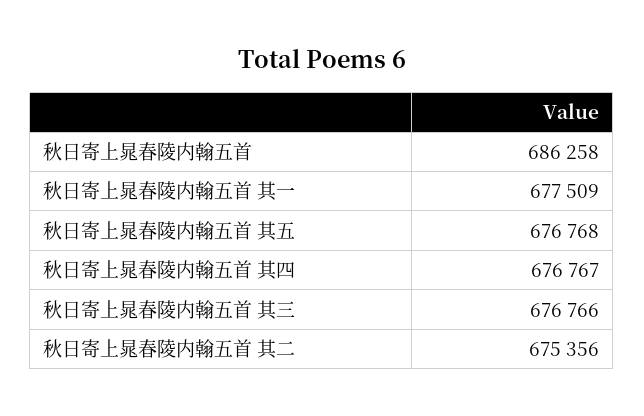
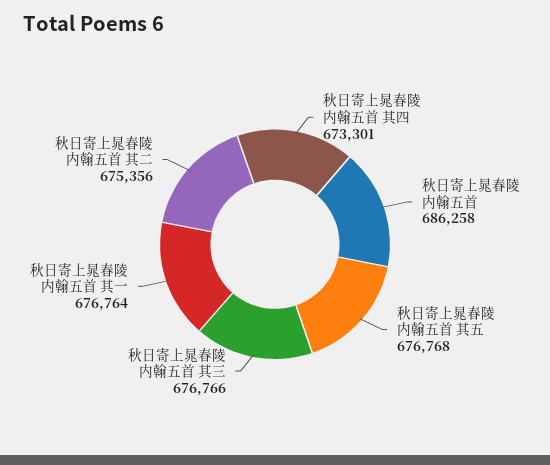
  {
    "秋日寄上晁春陵内翰五首": 686258,
-   "秋日寄上晁春陵内翰五首 其一": 677509,
+   "秋日寄上晁春陵内翰五首 其一": 676764,
    "秋日寄上晁春陵内翰五首 其五": 676768,
-   "秋日寄上晁春陵内翰五首 其四": 676767,
+   "秋日寄上晁春陵内翰五首 其四": 673301,
    "秋日寄上晁春陵内翰五首 其三": 676766,
    "秋日寄上晁春陵内翰五首 其二": 675356
  }

